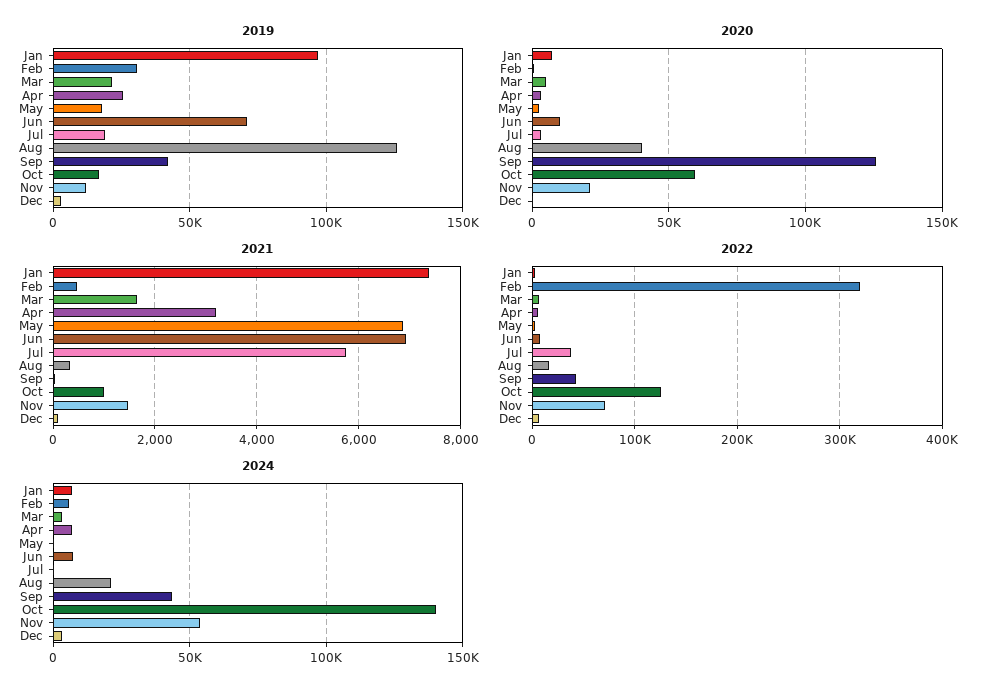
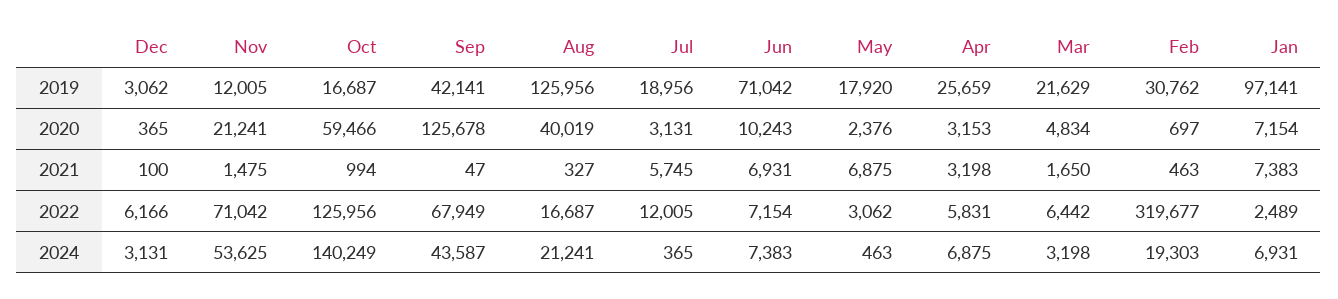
  {
    "2019": {
      "Jan": 97141,
      "Feb": 30762,
      "Mar": 21629,
      "Apr": 25659,
      "May": 17920,
      "Jun": 71042,
      "Jul": 18956,
      "Aug": 125956,
      "Sep": 42141,
      "Oct": 16687,
      "Nov": 12005,
      "Dec": 3062
    },
    "2020": {
      "Jan": 7154,
      "Feb": 697,
      "Mar": 4834,
      "Apr": 3153,
      "May": 2376,
      "Jun": 10243,
      "Jul": 3131,
      "Aug": 40019,
      "Sep": 125678,
      "Oct": 59466,
      "Nov": 21241,
      "Dec": 365
    },
    "2021": {
      "Jan": 7383,
      "Feb": 463,
      "Mar": 1650,
      "Apr": 3198,
      "May": 6875,
      "Jun": 6931,
      "Jul": 5745,
      "Aug": 327,
      "Sep": 47,
      "Oct": 994,
      "Nov": 1475,
      "Dec": 100
    },
    "2022": {
      "Jan": 2489,
      "Feb": 319677,
      "Mar": 6442,
      "Apr": 5831,
      "May": 3062,
      "Jun": 7154,
-     "Jul": 40000,
+     "Jul": 12005,
      "Aug": 16687,
-     "Sep": 40000,
+     "Sep": 67949,
      "Oct": 125956,
      "Nov": 71042,
      "Dec": 6166
    },
    "2024": {
      "Jan": 6931,
-     "Feb": 5000,
+     "Feb": 19303,
      "Mar": 3198,
      "Apr": 6875,
      "May": 463,
      "Jun": 7383,
      "Jul": 365,
      "Aug": 21241,
      "Sep": 43587,
      "Oct": 140249,
      "Nov": 53625,
      "Dec": 3131
    }
  }

